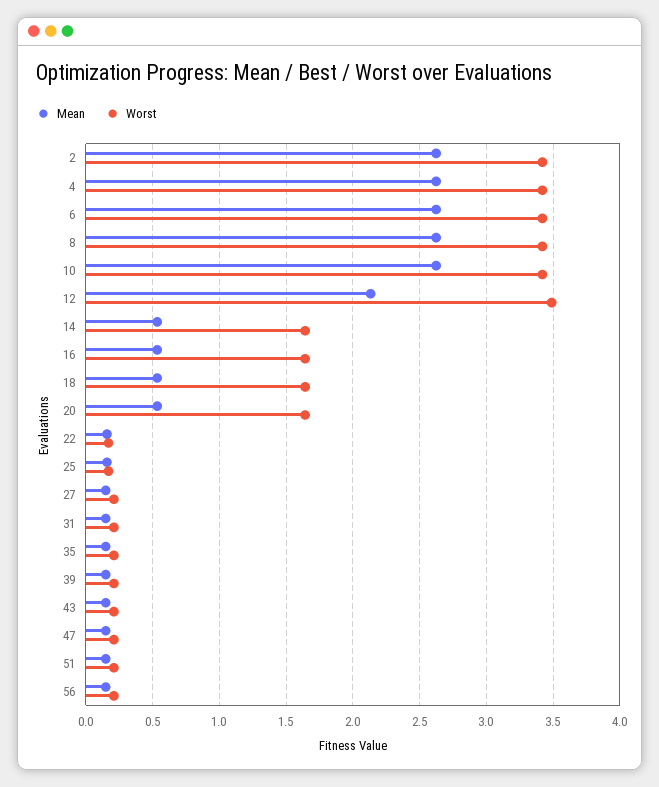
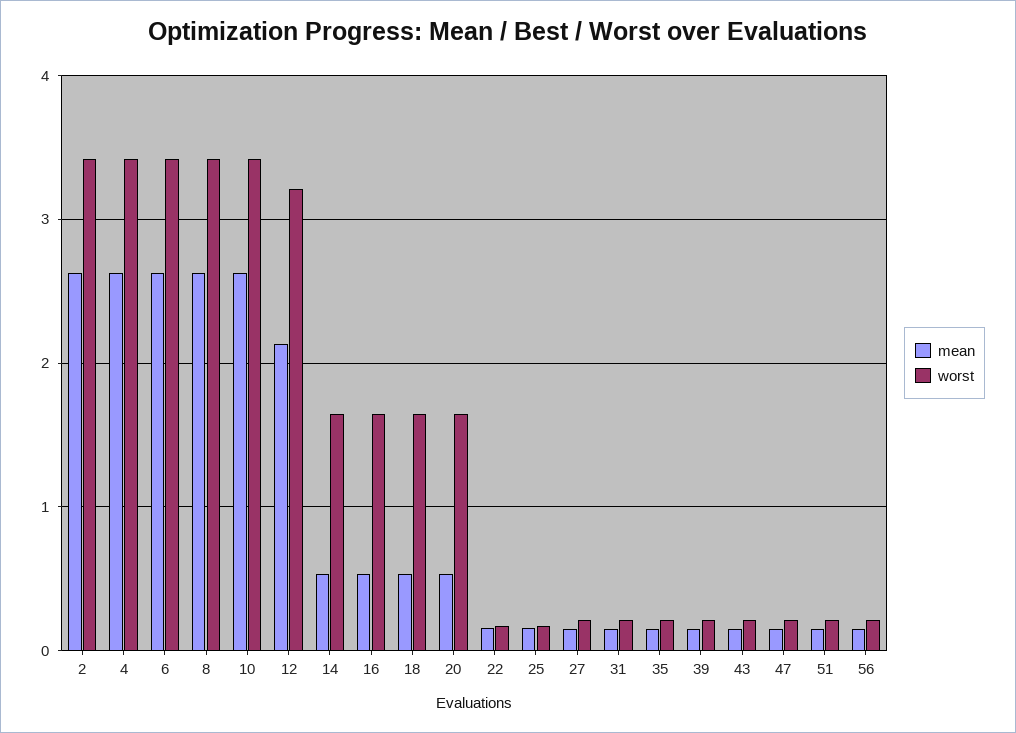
  {
    "Mean": {
      "2": 2.6,
      "4": 2.6,
      "6": 2.6,
      "8": 2.6,
      "10": 2.6,
      "12": 2.15,
      "14": 0.55,
      "16": 0.55,
      "18": 0.55,
      "20": 0.55,
      "22": 0.15,
      "25": 0.15,
      "27": 0.15,
      "31": 0.15,
      "35": 0.15,
      "39": 0.15,
      "43": 0.15,
      "47": 0.15,
      "51": 0.15,
      "56": 0.15
    },
    "Worst": {
      "2": 3.4,
      "4": 3.4,
      "6": 3.4,
      "8": 3.4,
      "10": 3.4,
-     "12": 3.5,
+     "12": 3.2,
      "14": 1.65,
      "16": 1.65,
      "18": 1.65,
      "20": 1.65,
      "22": 0.15,
      "25": 0.15,
      "27": 0.2,
      "31": 0.2,
      "35": 0.2,
      "39": 0.2,
      "43": 0.2,
      "47": 0.2,
      "51": 0.2,
      "56": 0.2
    }
  }

